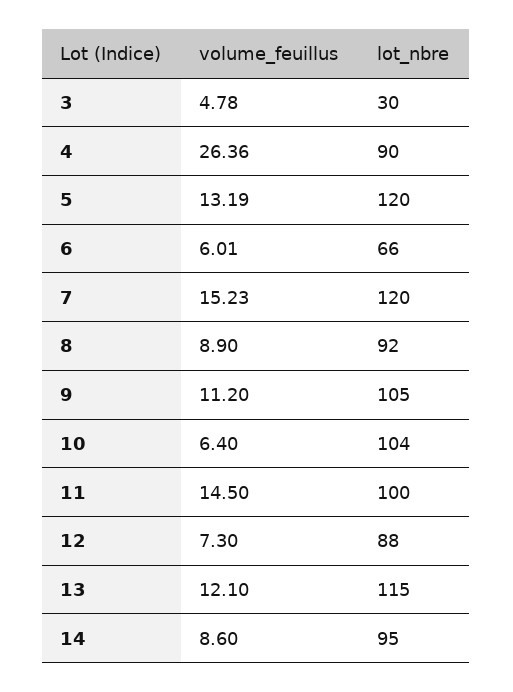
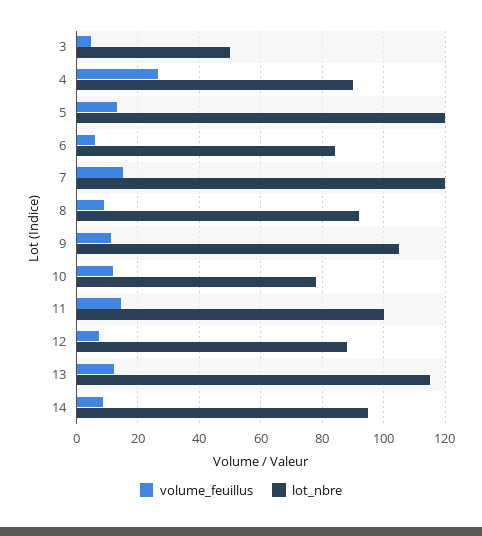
  {
    "volume_feuillus": {
      "3": 4.78,
      "4": 26.36,
      "5": 13.19,
      "6": 6.01,
      "7": 15.23,
      "8": 8.9,
      "9": 11.2,
-     "10": 6.4,
+     "10": 12,
      "11": 14.5,
      "12": 7.3,
      "13": 12.1,
      "14": 8.6
    },
    "lot_nbre": {
-     "3": 30,
+     "3": 50,
      "4": 90,
      "5": 120,
-     "6": 66,
+     "6": 84,
      "7": 120,
      "8": 92,
      "9": 105,
-     "10": 104,
+     "10": 78,
      "11": 100,
      "12": 88,
      "13": 115,
      "14": 95
    }
  }

